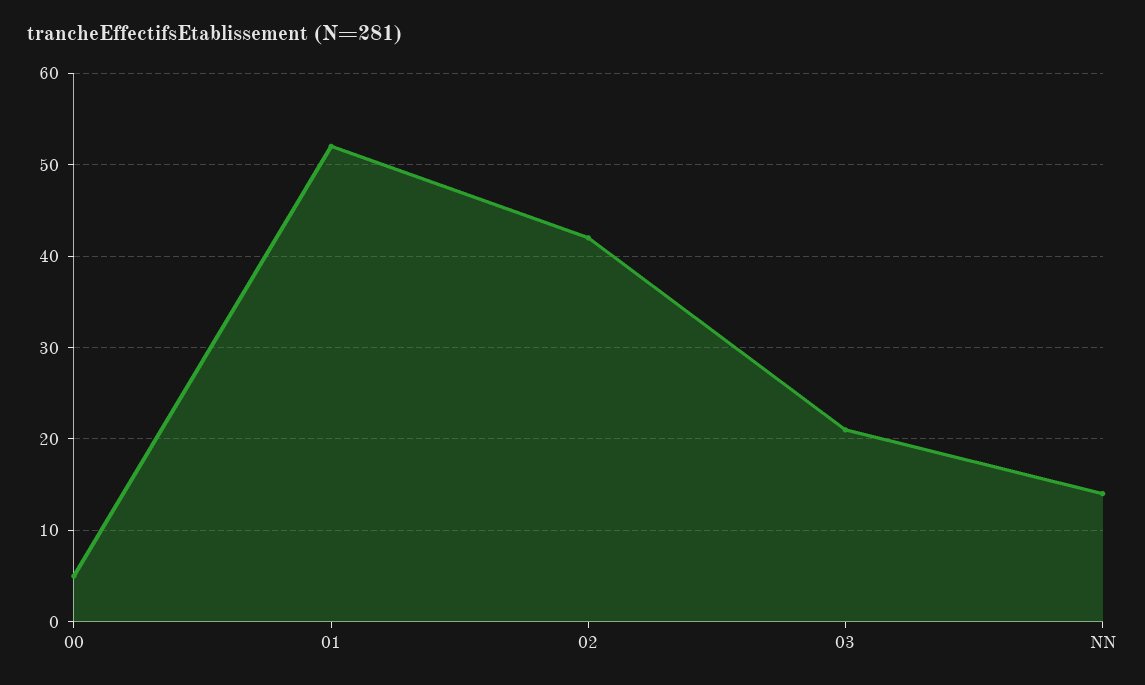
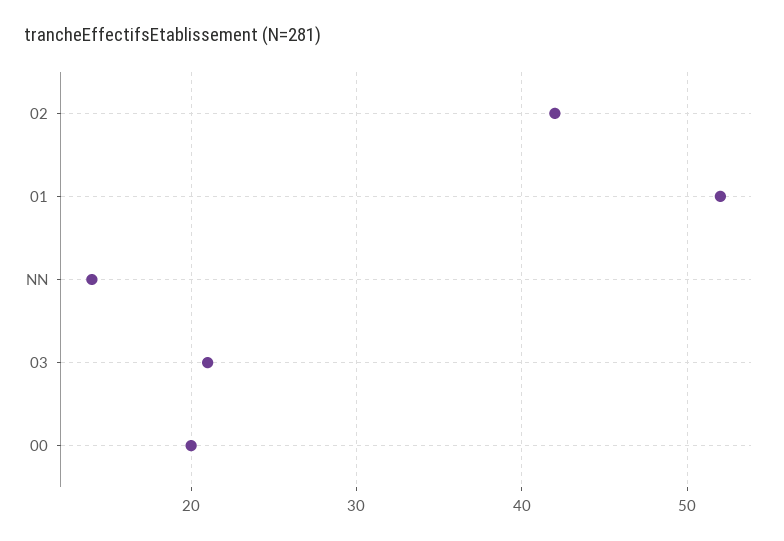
  {
-   "00": 5,
+   "00": 20,
    "01": 52,
    "02": 42,
    "03": 21,
    "NN": 14
  }

